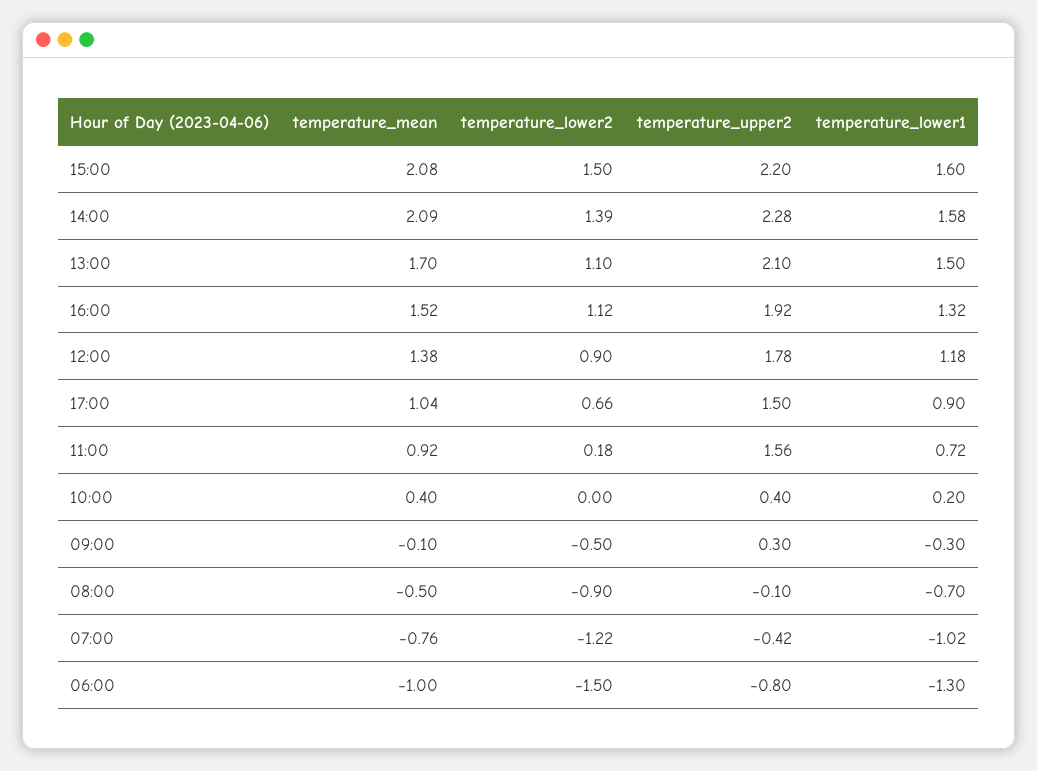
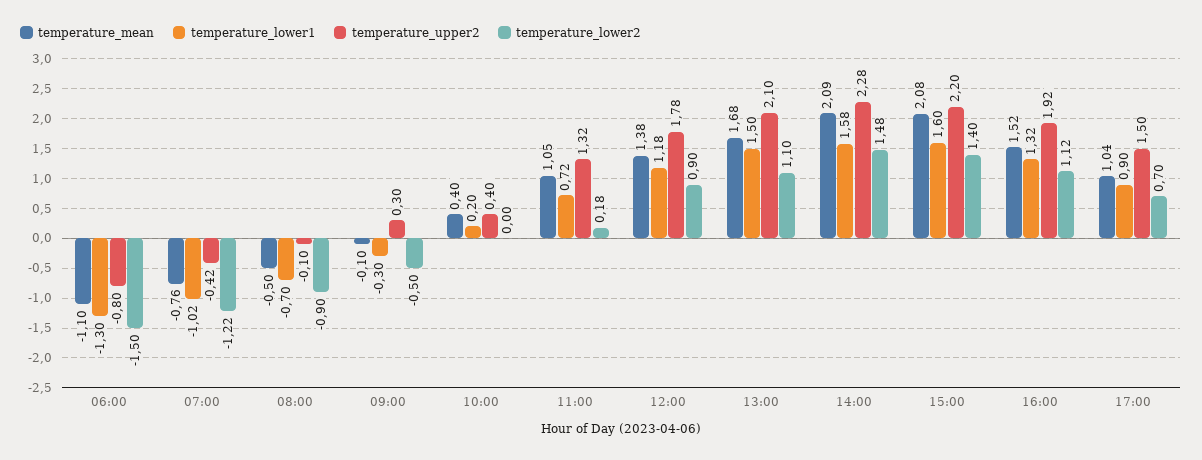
  {
    "temperature_mean": {
      "15:00": 2.08,
      "14:00": 2.09,
-     "13:00": 1.7,
+     "13:00": 1.68,
      "16:00": 1.52,
      "12:00": 1.38,
      "17:00": 1.04,
-     "11:00": 0.92,
+     "11:00": 1.05,
      "10:00": 0.4,
      "09:00": -0.1,
      "08:00": -0.5,
      "07:00": -0.76,
-     "06:00": -1
+     "06:00": -1.1
    },
    "temperature_lower2": {
-     "15:00": 1.5,
+     "15:00": 1.4,
-     "14:00": 1.39,
+     "14:00": 1.48,
      "13:00": 1.1,
      "16:00": 1.12,
      "12:00": 0.9,
-     "17:00": 0.66,
+     "17:00": 0.7,
      "11:00": 0.18,
      "10:00": 0,
      "09:00": -0.5,
      "08:00": -0.9,
      "07:00": -1.22,
      "06:00": -1.5
    },
    "temperature_upper2": {
      "15:00": 2.2,
      "14:00": 2.28,
      "13:00": 2.1,
      "16:00": 1.92,
      "12:00": 1.78,
      "17:00": 1.5,
-     "11:00": 1.56,
+     "11:00": 1.32,
      "10:00": 0.4,
      "09:00": 0.3,
      "08:00": -0.1,
      "07:00": -0.42,
      "06:00": -0.8
    },
    "temperature_lower1": {
      "15:00": 1.6,
      "14:00": 1.58,
      "13:00": 1.5,
      "16:00": 1.32,
      "12:00": 1.18,
      "17:00": 0.9,
      "11:00": 0.72,
      "10:00": 0.2,
      "09:00": -0.3,
      "08:00": -0.7,
      "07:00": -1.02,
      "06:00": -1.3
    }
  }

